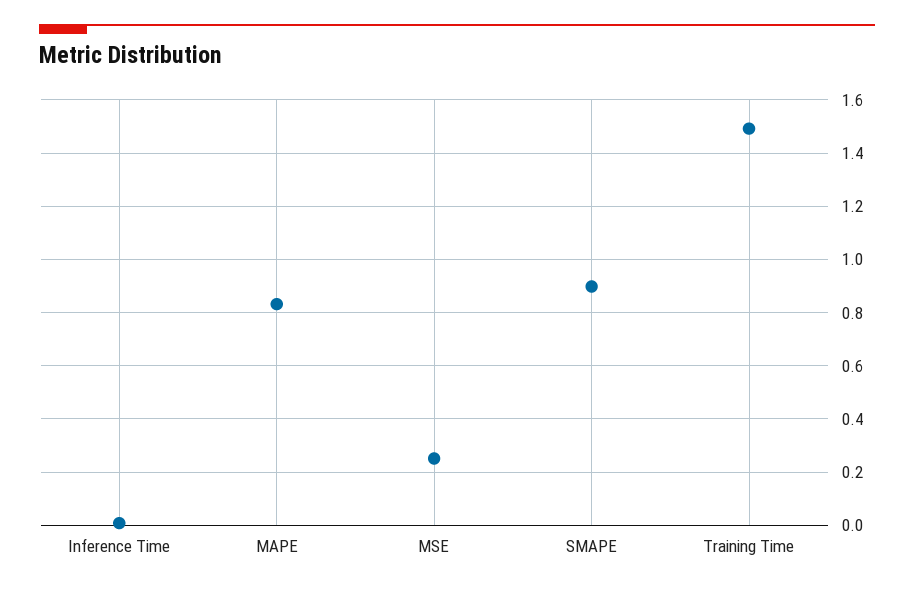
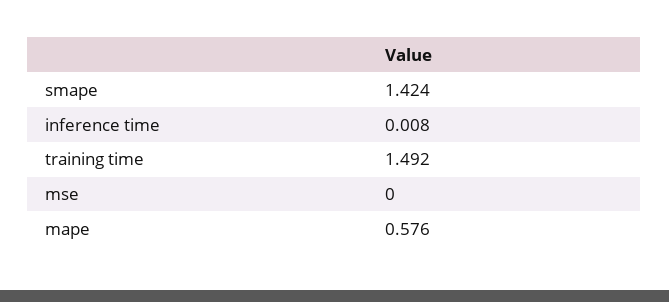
  {
    "Inference Time": 0.008,
-   "MAPE": 0.825,
+   "MAPE": 0.576,
-   "MSE": 0.25,
+   "MSE": 0,
-   "SMAPE": 0.9,
+   "SMAPE": 1.424,
    "Training Time": 1.492
  }

